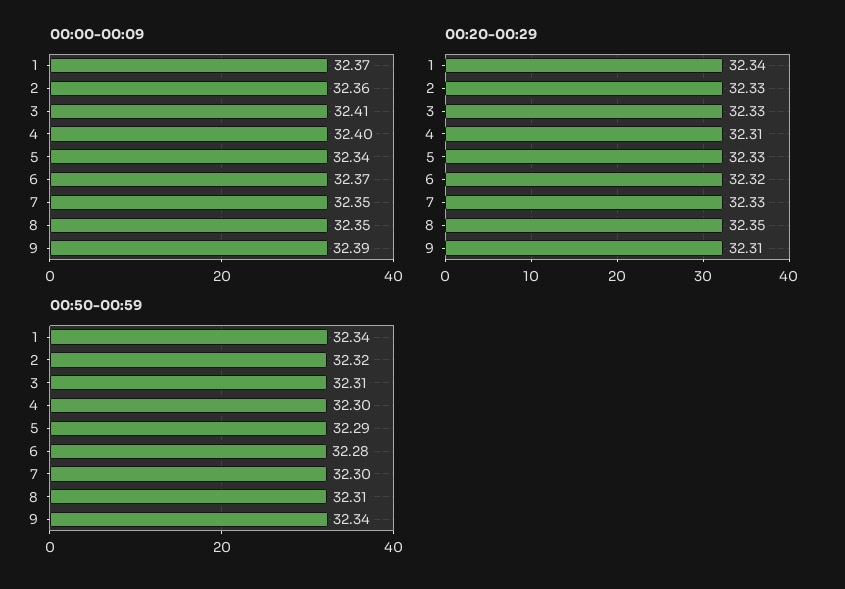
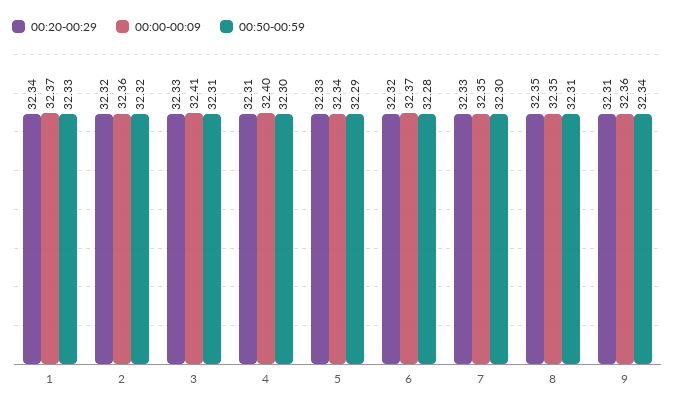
  {
    "00:00-00:09": {
      "1": 32.37,
      "2": 32.36,
      "3": 32.41,
      "4": 32.4,
      "5": 32.34,
      "6": 32.37,
      "7": 32.35,
      "8": 32.35,
-     "9": 32.39
+     "9": 32.36
    },
    "00:20-00:29": {
      "1": 32.34,
-     "2": 32.33,
+     "2": 32.32,
      "3": 32.33,
      "4": 32.31,
      "5": 32.33,
      "6": 32.32,
      "7": 32.33,
      "8": 32.35,
      "9": 32.31
    },
    "00:50-00:59": {
-     "1": 32.34,
+     "1": 32.33,
      "2": 32.32,
      "3": 32.31,
      "4": 32.3,
      "5": 32.29,
      "6": 32.28,
      "7": 32.3,
      "8": 32.31,
      "9": 32.34
    }
  }

